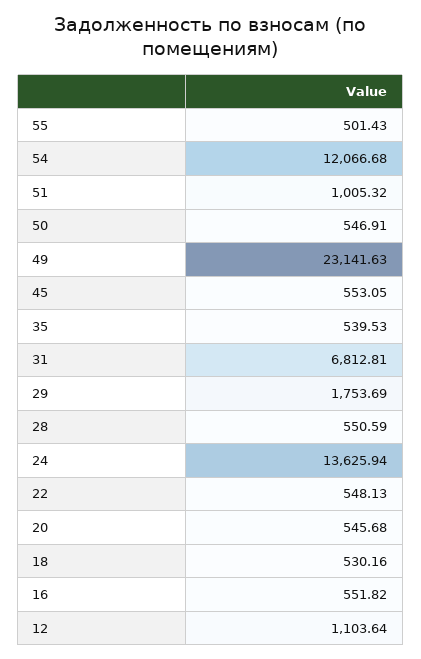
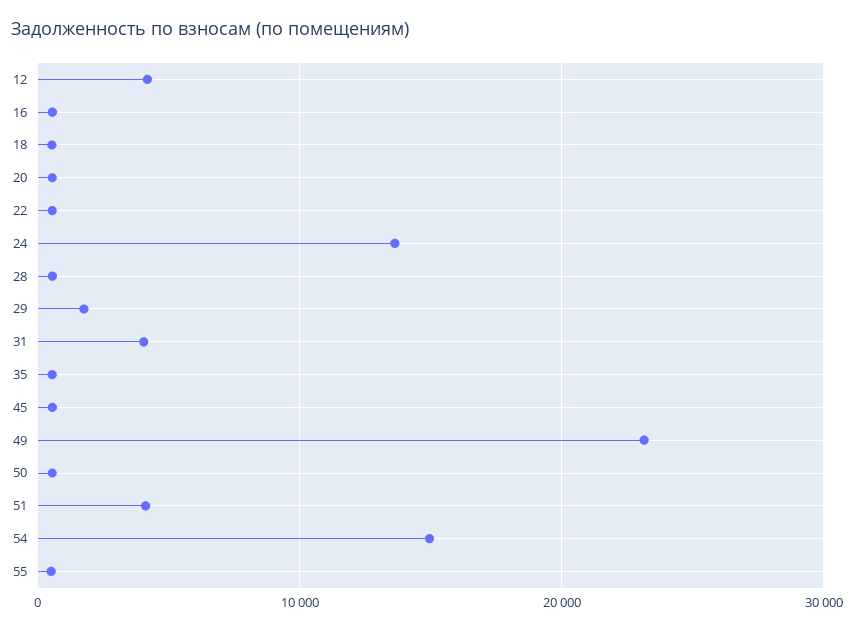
  {
    "55": 501.43,
-   "54": 12066.68,
+   "54": 15000,
-   "51": 1005.32,
+   "51": 4000,
    "50": 546.91,
    "49": 23141.63,
    "45": 553.05,
    "35": 539.53,
-   "31": 6812.81,
+   "31": 4000,
    "29": 1753.69,
    "28": 550.59,
    "24": 13625.94,
    "22": 548.13,
    "20": 545.68,
    "18": 530.16,
    "16": 551.82,
-   "12": 1103.64
+   "12": 4000
  }

